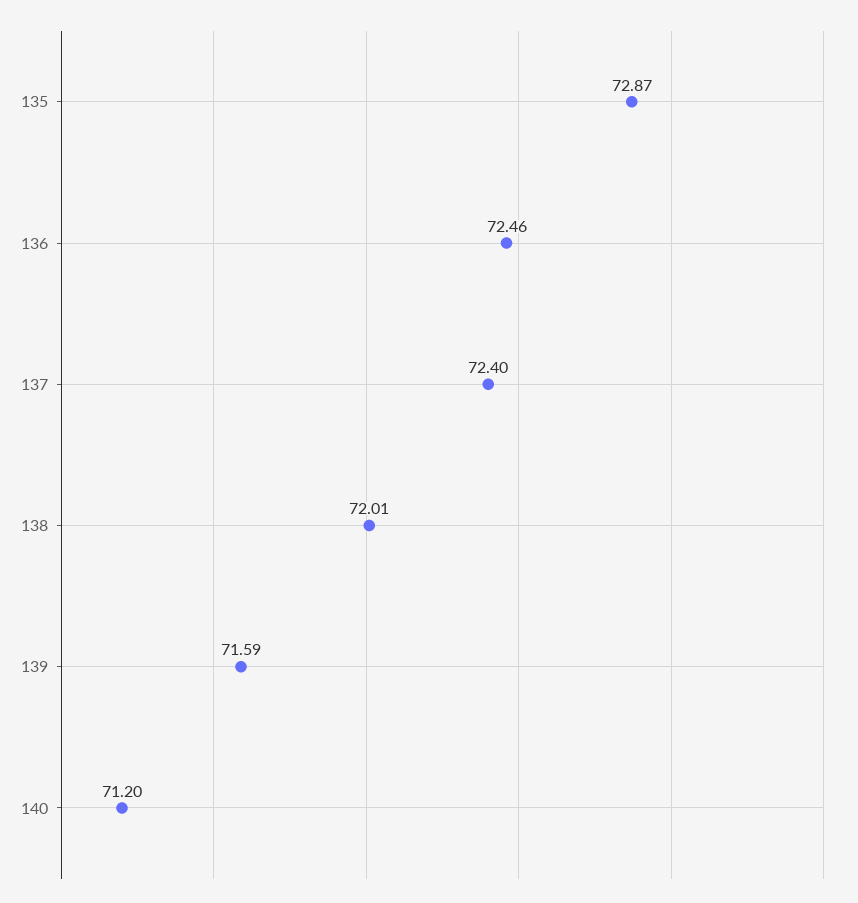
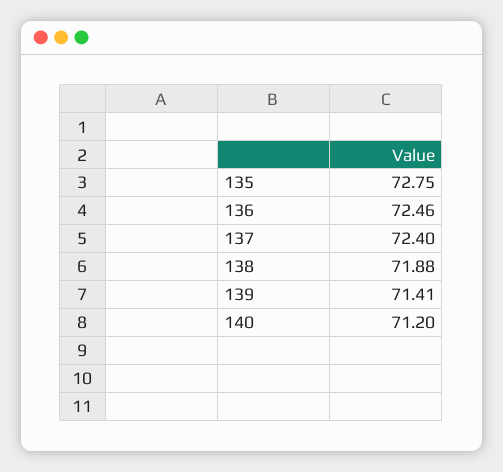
  {
-   "135": 72.87,
+   "135": 72.75,
    "136": 72.46,
    "137": 72.4,
-   "138": 72.01,
+   "138": 71.88,
-   "139": 71.59,
+   "139": 71.41,
    "140": 71.2
  }

